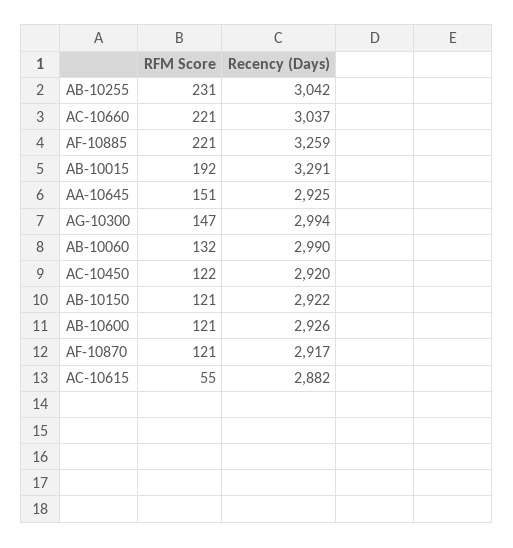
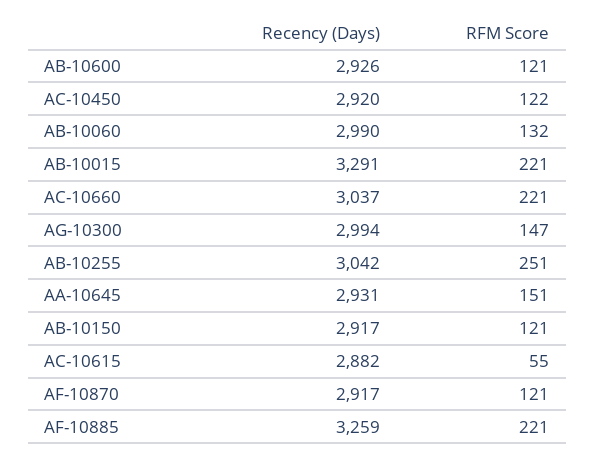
  {
    "RFM Score": {
-     "AB-10255": 231,
+     "AB-10255": 251,
      "AC-10660": 221,
      "AF-10885": 221,
-     "AB-10015": 192,
+     "AB-10015": 221,
      "AA-10645": 151,
      "AG-10300": 147,
      "AB-10060": 132,
      "AC-10450": 122,
      "AB-10150": 121,
      "AB-10600": 121,
      "AF-10870": 121,
      "AC-10615": 55
    },
    "Recency (Days)": {
      "AB-10255": 3042,
      "AC-10660": 3037,
      "AF-10885": 3259,
      "AB-10015": 3291,
-     "AA-10645": 2925,
+     "AA-10645": 2931,
      "AG-10300": 2994,
      "AB-10060": 2990,
      "AC-10450": 2920,
-     "AB-10150": 2922,
+     "AB-10150": 2917,
      "AB-10600": 2926,
      "AF-10870": 2917,
      "AC-10615": 2882
    }
  }

